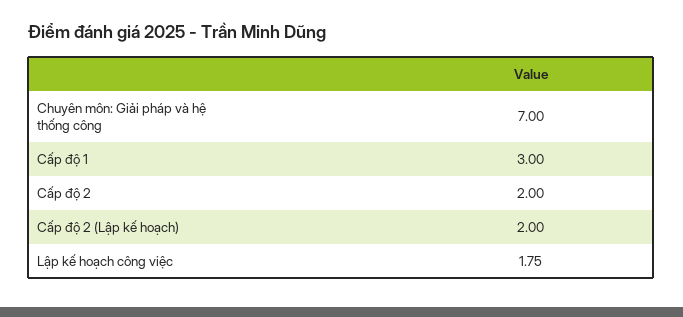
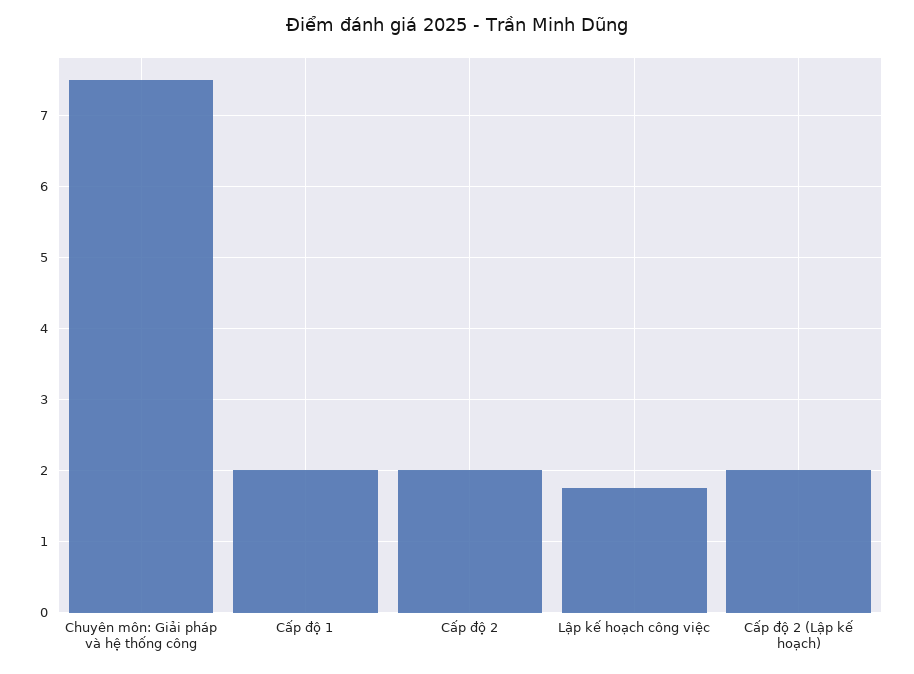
  {
-   "Chuyên môn: Giải pháp và hệ thống công": 7,
+   "Chuyên môn: Giải pháp và hệ thống công": 7.5,
-   "Cấp độ 1": 3,
+   "Cấp độ 1": 2,
    "Cấp độ 2": 2,
    "Cấp độ 2 (Lập kế hoạch)": 2,
    "Lập kế hoạch công việc": 1.75
  }

